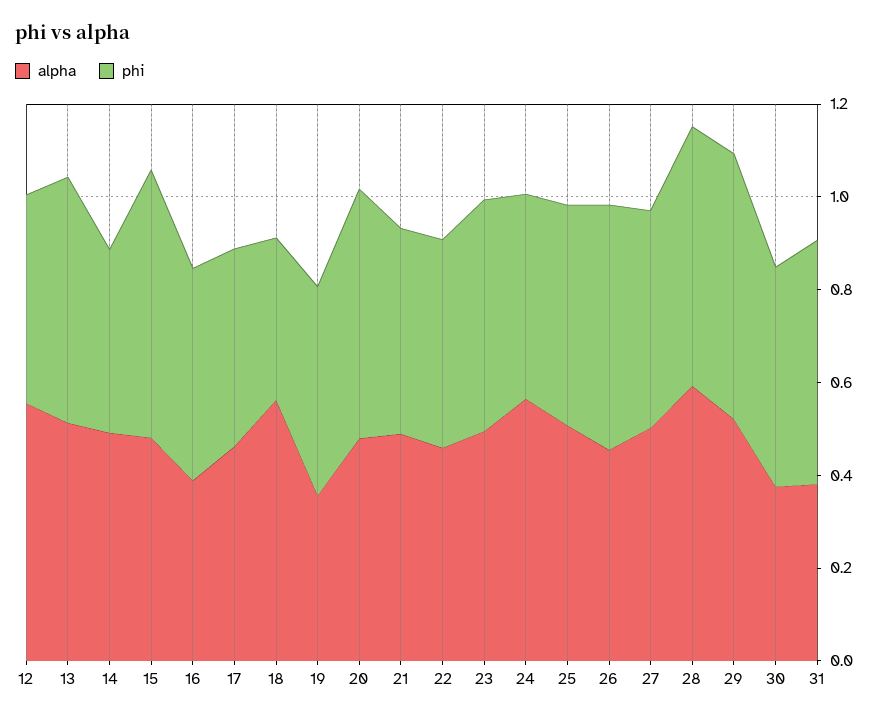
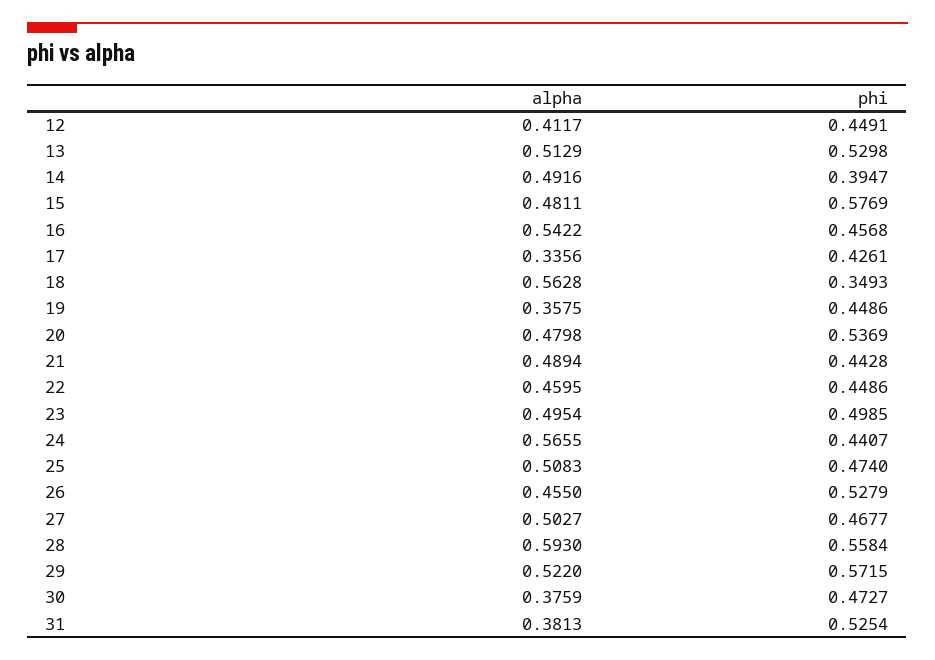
  {
    "alpha": {
-     "12": 0.55,
+     "12": 0.4117,
      "13": 0.5129,
      "14": 0.4916,
      "15": 0.4811,
-     "16": 0.4,
+     "16": 0.5422,
-     "17": 0.45,
+     "17": 0.3356,
      "18": 0.5628,
      "19": 0.3575,
      "20": 0.4798,
      "21": 0.4894,
      "22": 0.4595,
      "23": 0.4954,
      "24": 0.5655,
      "25": 0.5083,
      "26": 0.455,
      "27": 0.5027,
      "28": 0.593,
      "29": 0.522,
      "30": 0.3759,
      "31": 0.3813
    },
    "phi": {
      "12": 0.4491,
      "13": 0.5298,
      "14": 0.3947,
      "15": 0.5769,
      "16": 0.4568,
      "17": 0.4261,
      "18": 0.3493,
      "19": 0.4486,
      "20": 0.5369,
      "21": 0.4428,
      "22": 0.4486,
      "23": 0.4985,
      "24": 0.4407,
      "25": 0.474,
      "26": 0.5279,
      "27": 0.4677,
      "28": 0.5584,
      "29": 0.5715,
      "30": 0.4727,
      "31": 0.5254
    }
  }

